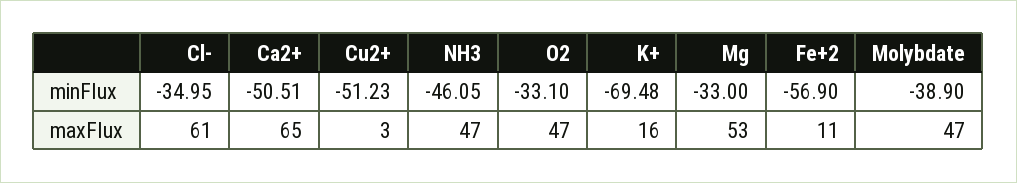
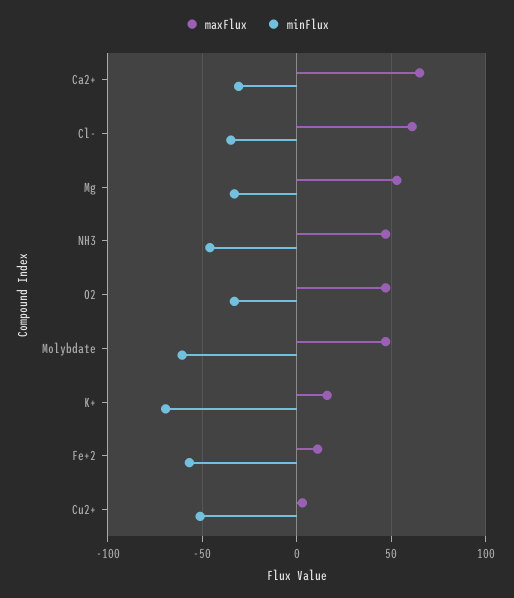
  {
    "minFlux": {
      "Cl-": -34.95,
-     "Ca2+": -50.51,
+     "Ca2+": -30,
      "Cu2+": -51.23,
      "NH3": -46.05,
      "O2": -33.1,
      "K+": -69.48,
      "Mg": -33,
      "Fe+2": -56.9,
-     "Molybdate": -38.9
+     "Molybdate": -60
    },
    "maxFlux": {
      "Cl-": 61,
      "Ca2+": 65,
      "Cu2+": 3,
      "NH3": 47,
      "O2": 47,
      "K+": 16,
      "Mg": 53,
      "Fe+2": 11,
      "Molybdate": 47
    }
  }

